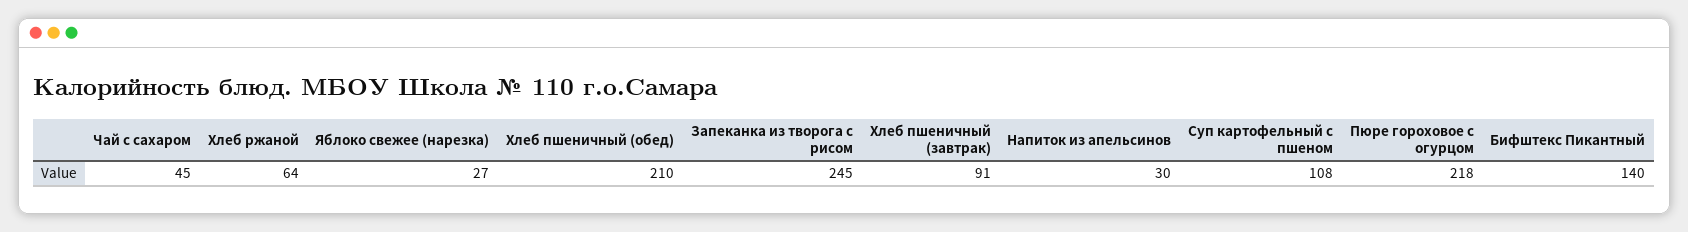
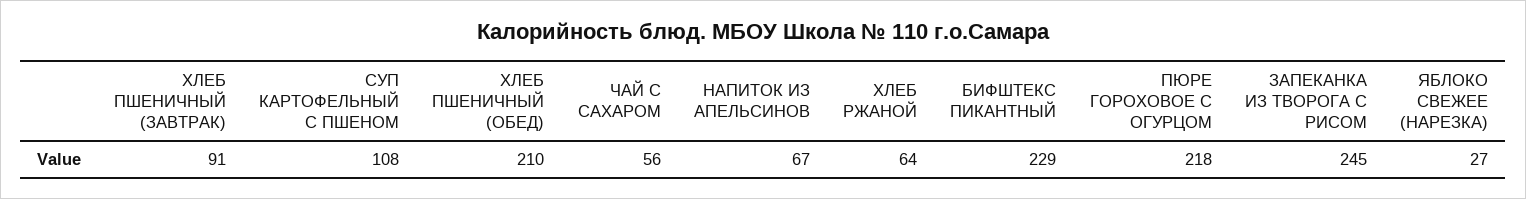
  {
-   "Чай с сахаром": 45,
+   "Чай с сахаром": 56,
    "Хлеб ржаной": 64,
    "Яблоко свежее (нарезка)": 27,
    "Хлеб пшеничный (обед)": 210,
    "Запеканка из творога с рисом": 245,
    "Хлеб пшеничный (завтрак)": 91,
-   "Напиток из апельсинов": 30,
+   "Напиток из апельсинов": 67,
    "Суп картофельный с пшеном": 108,
    "Пюре гороховое с огурцом": 218,
-   "Бифштекс Пикантный": 140
+   "Бифштекс Пикантный": 229
  }

